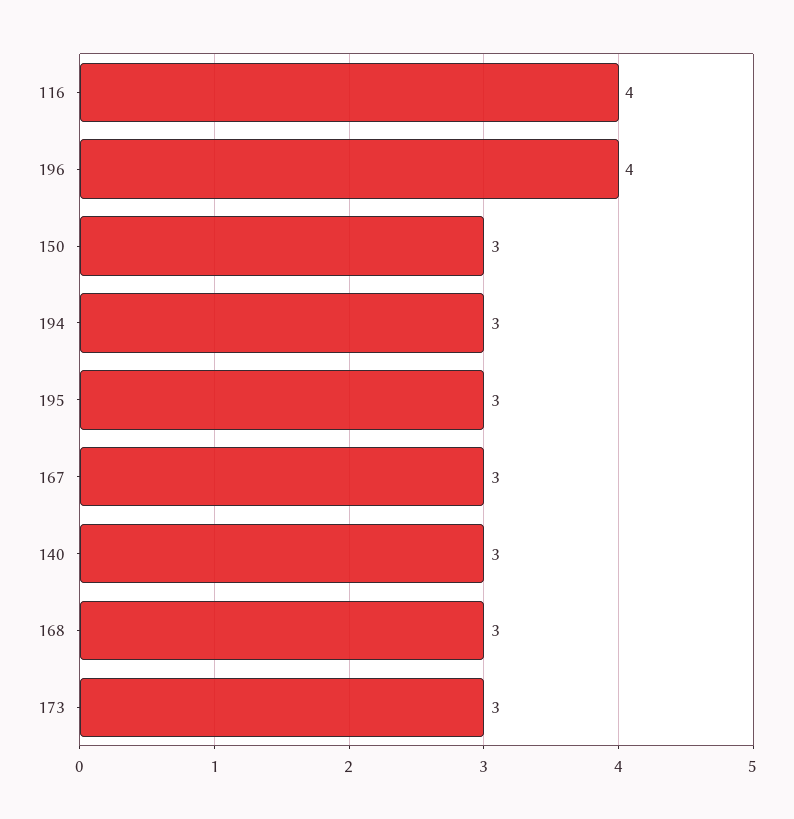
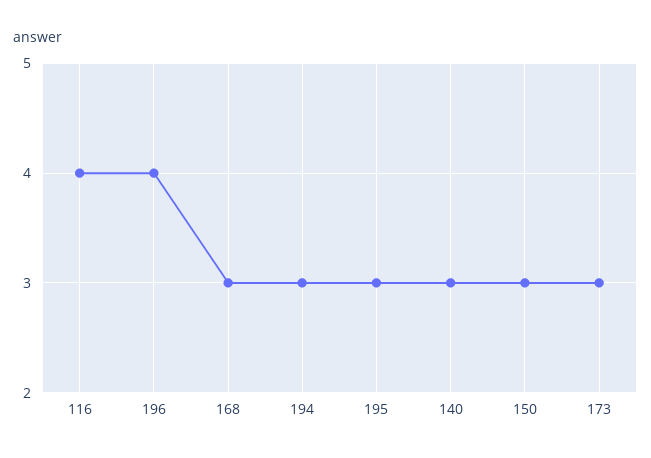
  {
    "116": 4,
    "196": 4,
    "150": 3,
    "194": 3,
    "195": 3,
-   "167": 3,
    "140": 3,
    "168": 3,
    "173": 3
  }

